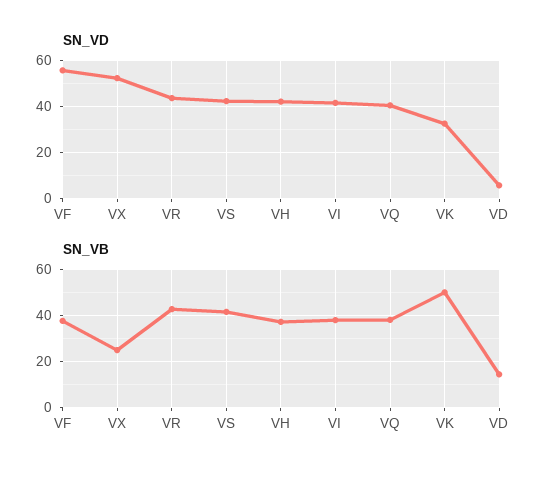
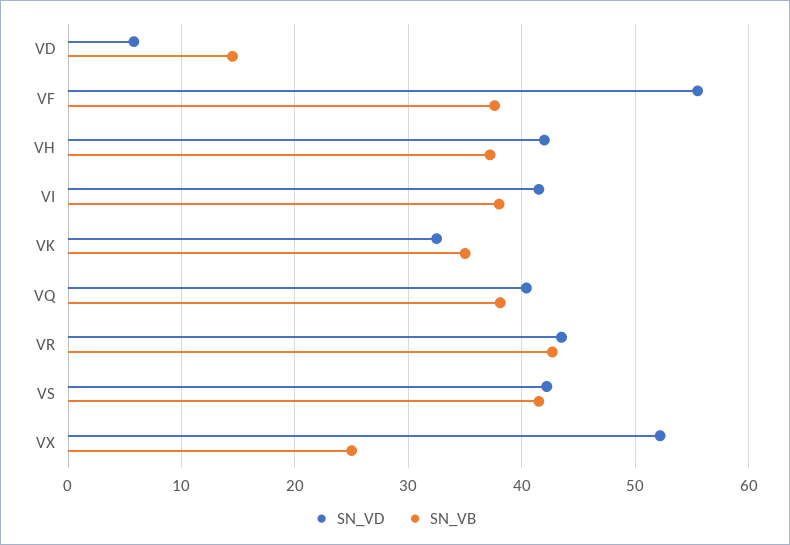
  {
    "SN_VD": {
      "VF": 56,
      "VX": 52,
      "VR": 44,
      "VS": 42,
      "VH": 42,
      "VI": 42,
      "VQ": 40,
      "VK": 33,
      "VD": 6
    },
    "SN_VB": {
      "VF": 38,
      "VX": 25,
      "VR": 43,
      "VS": 42,
      "VH": 37,
      "VI": 38,
      "VQ": 38,
-     "VK": 50,
+     "VK": 35,
      "VD": 15
    }
  }

